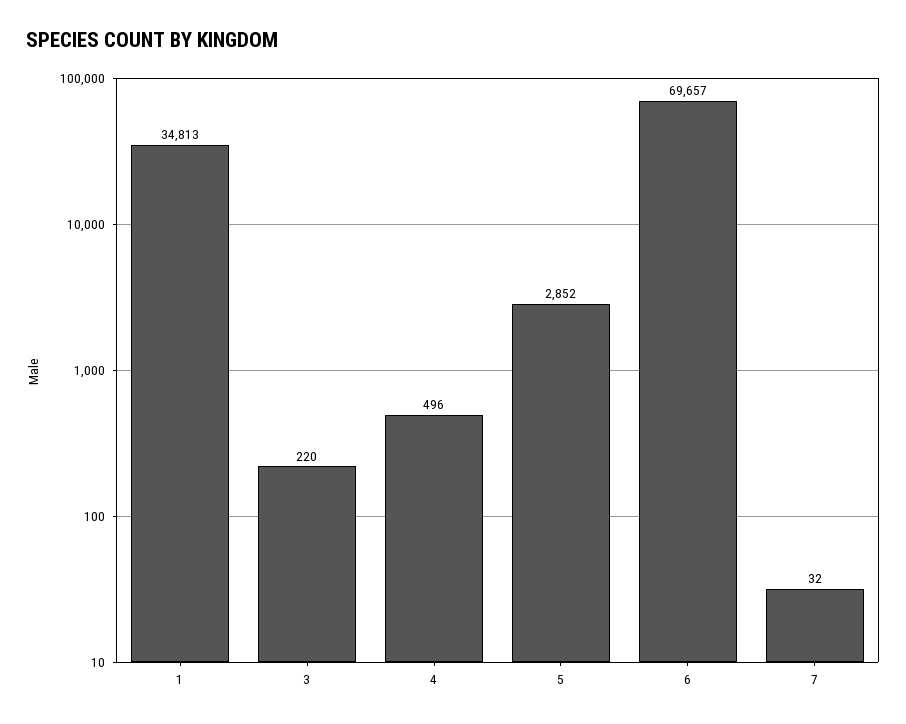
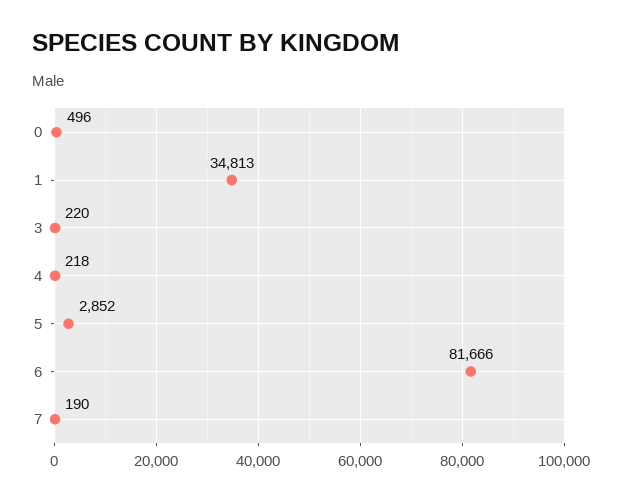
  {
    "1": 34813,
    "3": 220,
-   "4": 496,
+   "4": 218,
    "5": 2852,
-   "6": 69657,
+   "6": 81666,
-   "7": 32
+   "7": 190,
+   "0": 496
  }

